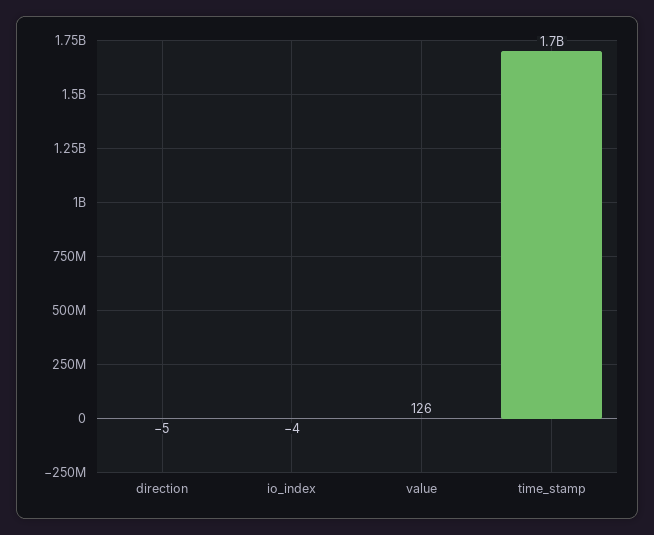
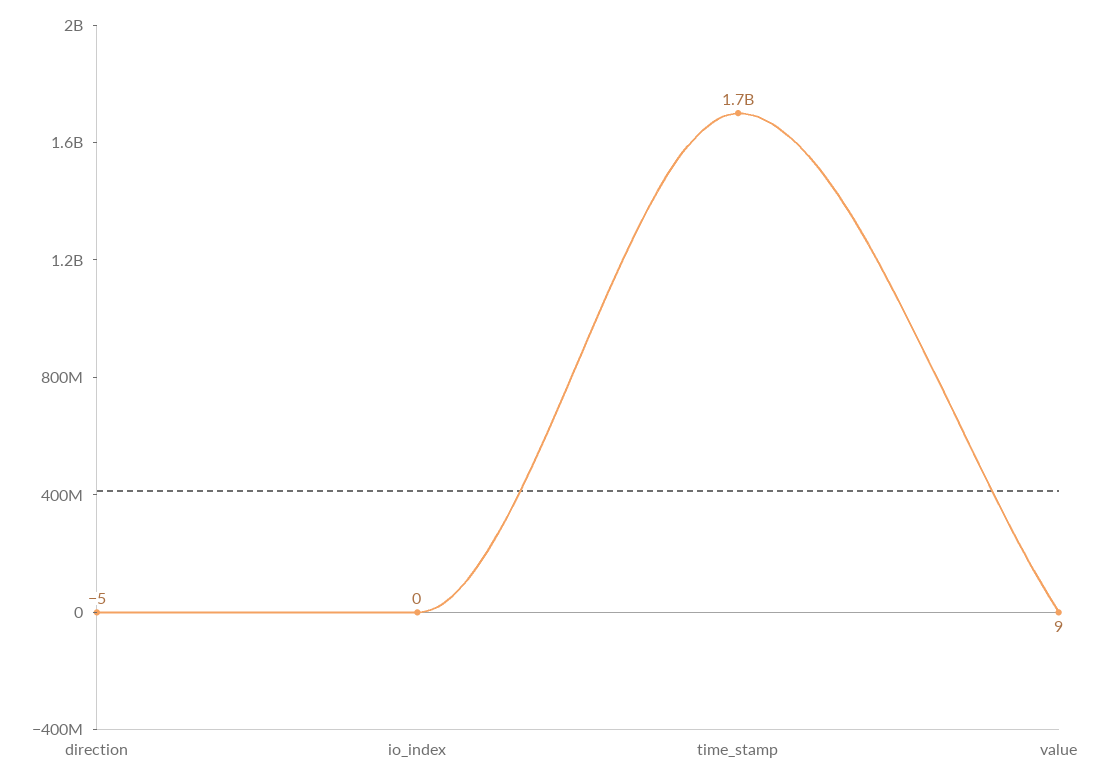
  {
    "direction": -5,
-   "io_index": -4,
+   "io_index": 0,
-   "value": 126,
+   "value": 9,
    "time_stamp": 1700000000
  }

